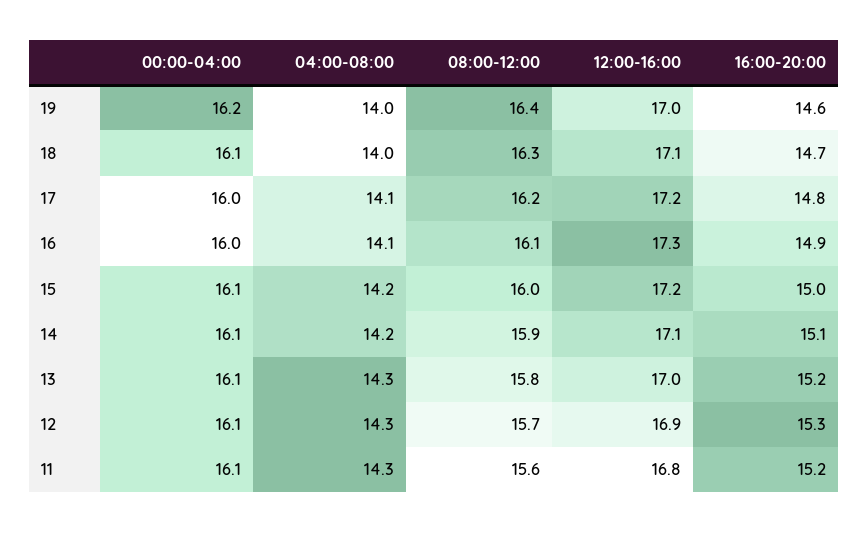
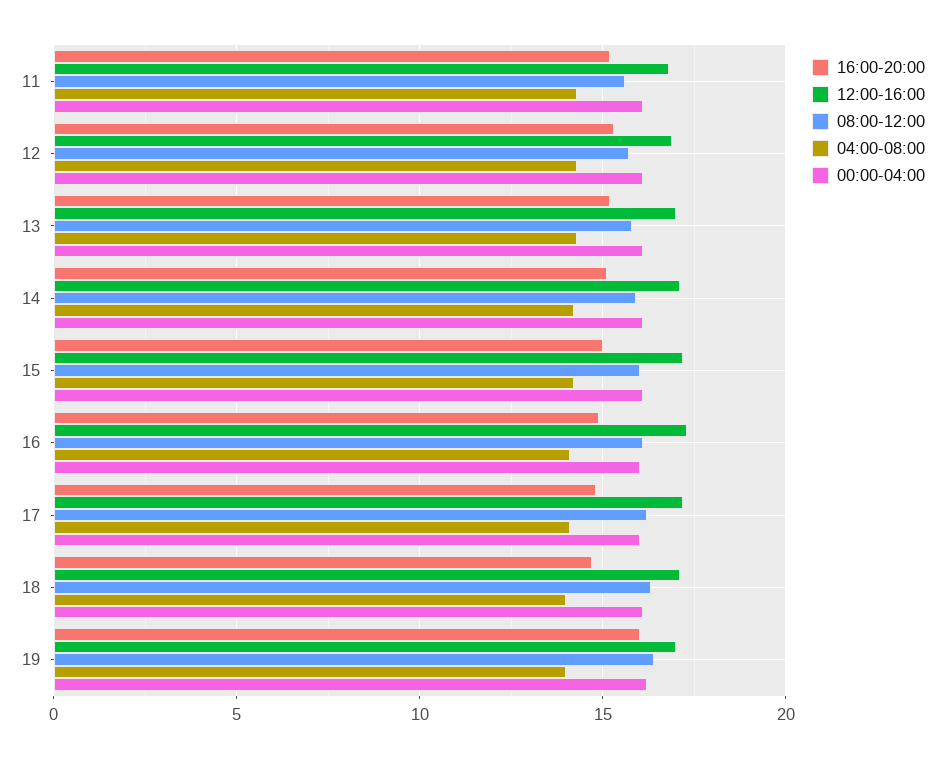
  {
    "00:00-04:00": {
      "19": 16.2,
      "18": 16.1,
      "17": 16,
      "16": 16,
      "15": 16.1,
      "14": 16.1,
      "13": 16.1,
      "12": 16.1,
      "11": 16.1
    },
    "04:00-08:00": {
      "19": 14,
      "18": 14,
      "17": 14.1,
      "16": 14.1,
      "15": 14.2,
      "14": 14.2,
      "13": 14.3,
      "12": 14.3,
      "11": 14.3
    },
    "08:00-12:00": {
      "19": 16.4,
      "18": 16.3,
      "17": 16.2,
      "16": 16.1,
      "15": 16,
      "14": 15.9,
      "13": 15.8,
      "12": 15.7,
      "11": 15.6
    },
    "12:00-16:00": {
      "19": 17,
      "18": 17.1,
      "17": 17.2,
      "16": 17.3,
      "15": 17.2,
      "14": 17.1,
      "13": 17,
      "12": 16.9,
      "11": 16.8
    },
    "16:00-20:00": {
-     "19": 14.6,
+     "19": 16,
      "18": 14.7,
      "17": 14.8,
      "16": 14.9,
      "15": 15,
      "14": 15.1,
      "13": 15.2,
      "12": 15.3,
      "11": 15.2
    }
  }

